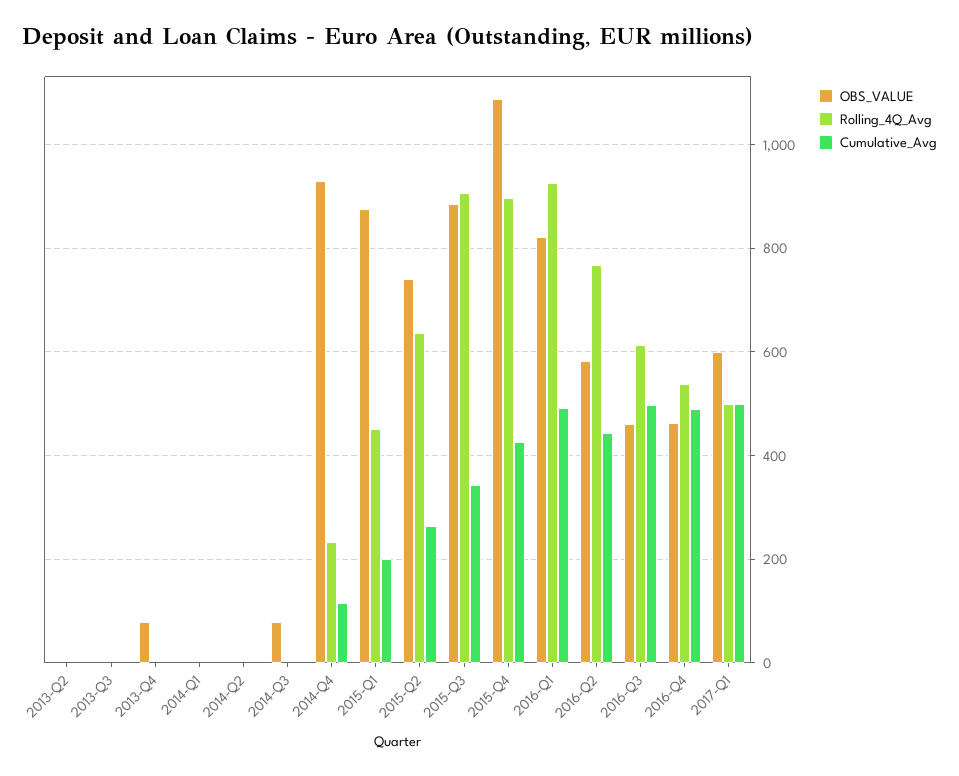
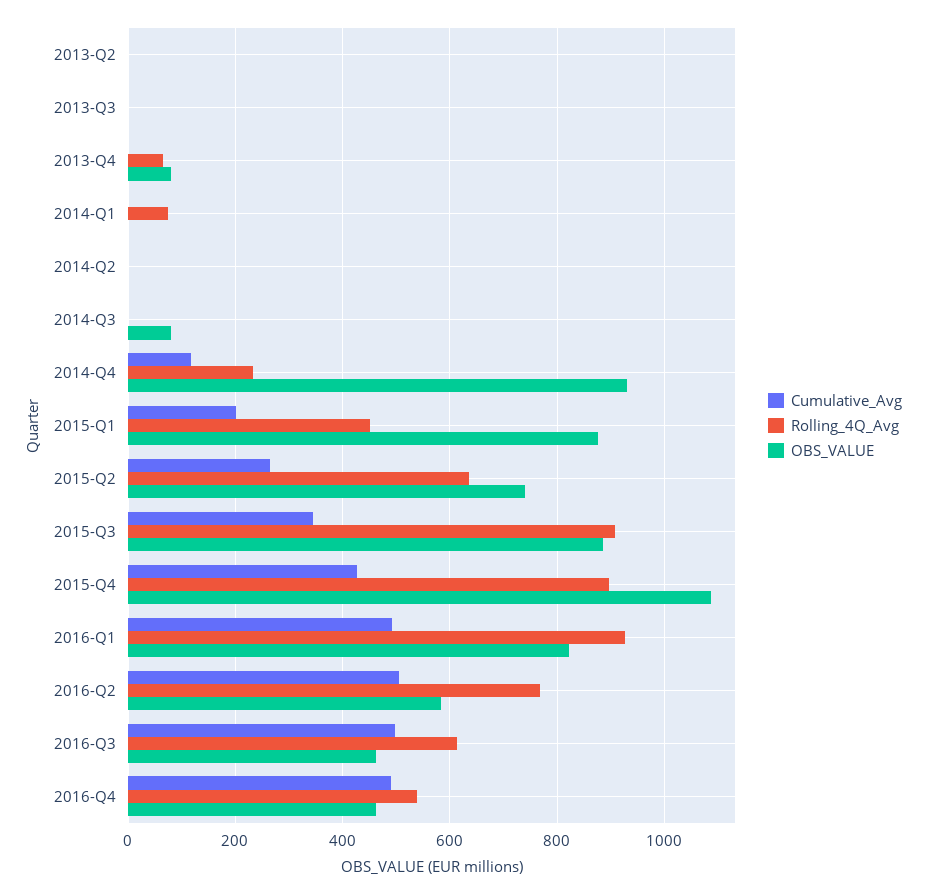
  {
    "OBS_VALUE": {
      "2013-Q2": 0,
      "2013-Q3": 0,
      "2013-Q4": 80,
      "2014-Q1": 0,
      "2014-Q2": 0,
      "2014-Q3": 80,
      "2014-Q4": 940,
      "2015-Q1": 880,
      "2015-Q2": 740,
      "2015-Q3": 880,
      "2015-Q4": 1080,
      "2016-Q1": 820,
      "2016-Q2": 580,
      "2016-Q3": 460,
-     "2016-Q4": 460,
+     "2016-Q4": 460
-     "2017-Q1": 600
    },
    "Rolling_4Q_Avg": {
      "2013-Q2": 0,
      "2013-Q3": 0,
-     "2013-Q4": 0,
+     "2013-Q4": 60,
-     "2014-Q1": 0,
+     "2014-Q1": 80,
      "2014-Q2": 0,
      "2014-Q3": 0,
      "2014-Q4": 240,
      "2015-Q1": 460,
      "2015-Q2": 640,
      "2015-Q3": 900,
      "2015-Q4": 900,
      "2016-Q1": 920,
      "2016-Q2": 760,
      "2016-Q3": 620,
-     "2016-Q4": 540,
+     "2016-Q4": 540
-     "2017-Q1": 500
    },
    "Cumulative_Avg": {
      "2013-Q2": 0,
      "2013-Q3": 0,
      "2013-Q4": 0,
      "2014-Q1": 0,
      "2014-Q2": 0,
      "2014-Q3": 0,
      "2014-Q4": 120,
      "2015-Q1": 200,
      "2015-Q2": 260,
      "2015-Q3": 340,
      "2015-Q4": 420,
      "2016-Q1": 500,
-     "2016-Q2": 440,
+     "2016-Q2": 500,
      "2016-Q3": 500,
-     "2016-Q4": 480,
+     "2016-Q4": 480
-     "2017-Q1": 500
    }
  }

